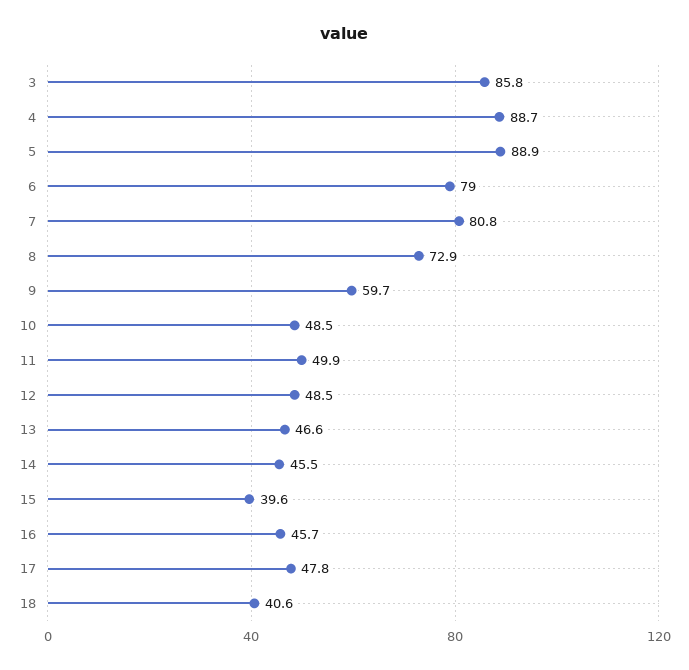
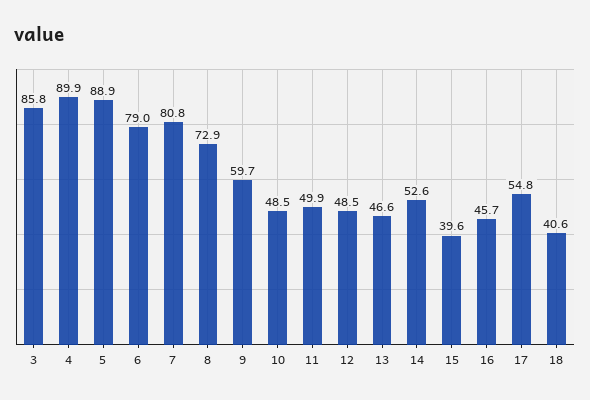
  {
    "3": 85.8,
-   "4": 88.7,
+   "4": 89.9,
    "5": 88.9,
    "6": 79,
    "7": 80.8,
    "8": 72.9,
    "9": 59.7,
    "10": 48.5,
    "11": 49.9,
    "12": 48.5,
    "13": 46.6,
-   "14": 45.5,
+   "14": 52.6,
    "15": 39.6,
    "16": 45.7,
-   "17": 47.8,
+   "17": 54.8,
    "18": 40.6
  }

